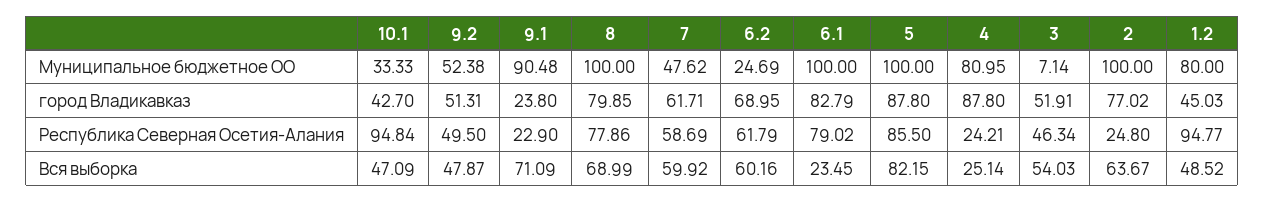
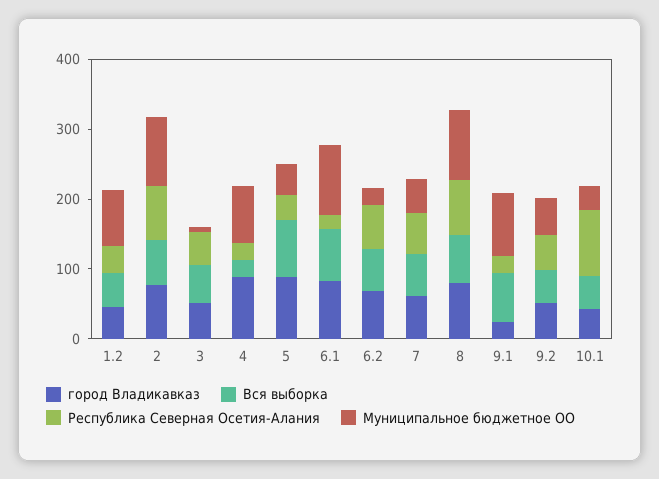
  {
    "Муниципальное бюджетное ОО": {
      "10.1": 33.33,
      "9.2": 52.38,
      "9.1": 90.48,
      "8": 100,
      "7": 47.62,
      "6.2": 24.69,
      "6.1": 100,
-     "5": 100,
+     "5": 40,
      "4": 80.95,
      "3": 7.14,
      "2": 100,
      "1.2": 80
    },
    "город Владикавказ": {
      "10.1": 42.7,
      "9.2": 51.31,
      "9.1": 23.8,
      "8": 79.85,
      "7": 61.71,
      "6.2": 68.95,
      "6.1": 82.79,
      "5": 87.8,
      "4": 87.8,
      "3": 51.91,
      "2": 77.02,
      "1.2": 45.03
    },
    "Республика Северная Осетия-Алания": {
      "10.1": 94.84,
      "9.2": 49.5,
      "9.1": 22.9,
      "8": 77.86,
      "7": 58.69,
      "6.2": 61.79,
-     "6.1": 79.02,
+     "6.1": 20,
-     "5": 85.5,
+     "5": 40,
      "4": 24.21,
      "3": 46.34,
-     "2": 24.8,
+     "2": 80,
-     "1.2": 94.77
+     "1.2": 40
    },
    "Вся выборка": {
      "10.1": 47.09,
      "9.2": 47.87,
      "9.1": 71.09,
      "8": 68.99,
      "7": 59.92,
      "6.2": 60.16,
-     "6.1": 23.45,
+     "6.1": 80,
      "5": 82.15,
      "4": 25.14,
      "3": 54.03,
      "2": 63.67,
      "1.2": 48.52
    }
  }

